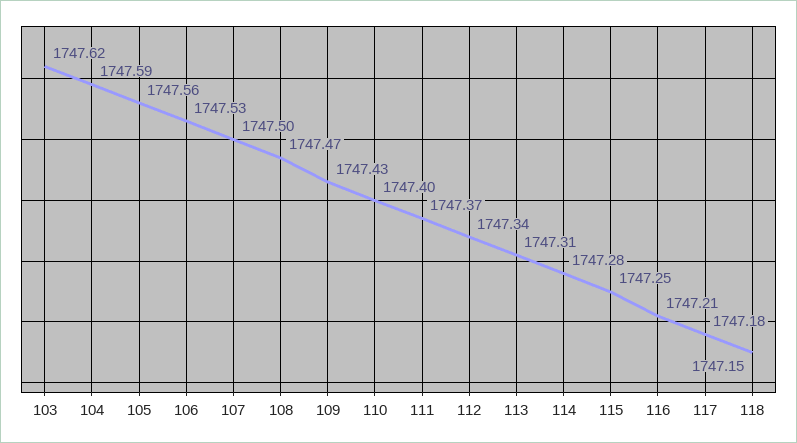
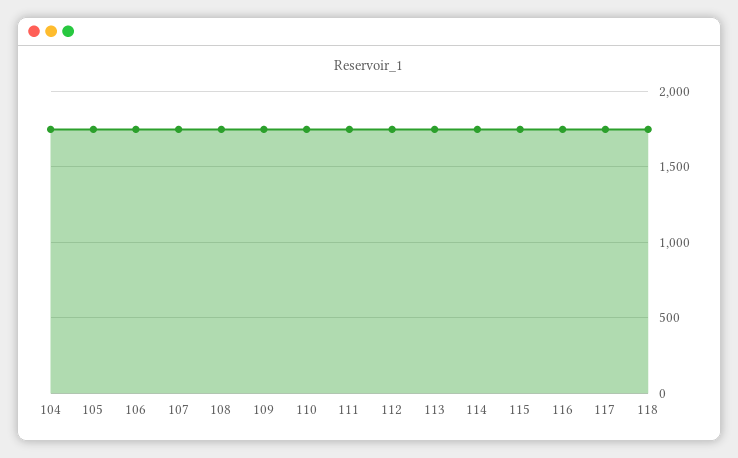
  {
-   "103": 1747.62,
    "104": 1747.59,
    "105": 1747.56,
    "106": 1747.53,
    "107": 1747.5,
    "108": 1747.47,
    "109": 1747.43,
    "110": 1747.4,
    "111": 1747.37,
    "112": 1747.34,
    "113": 1747.31,
    "114": 1747.28,
    "115": 1747.25,
    "116": 1747.21,
    "117": 1747.18,
    "118": 1747.15
  }

